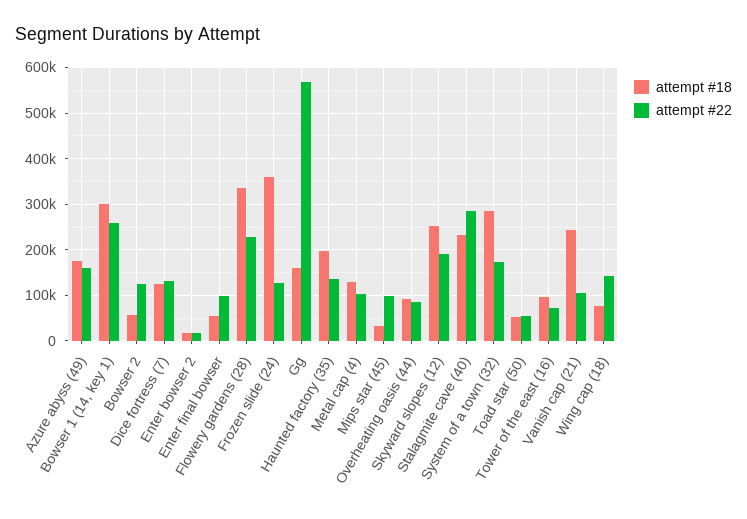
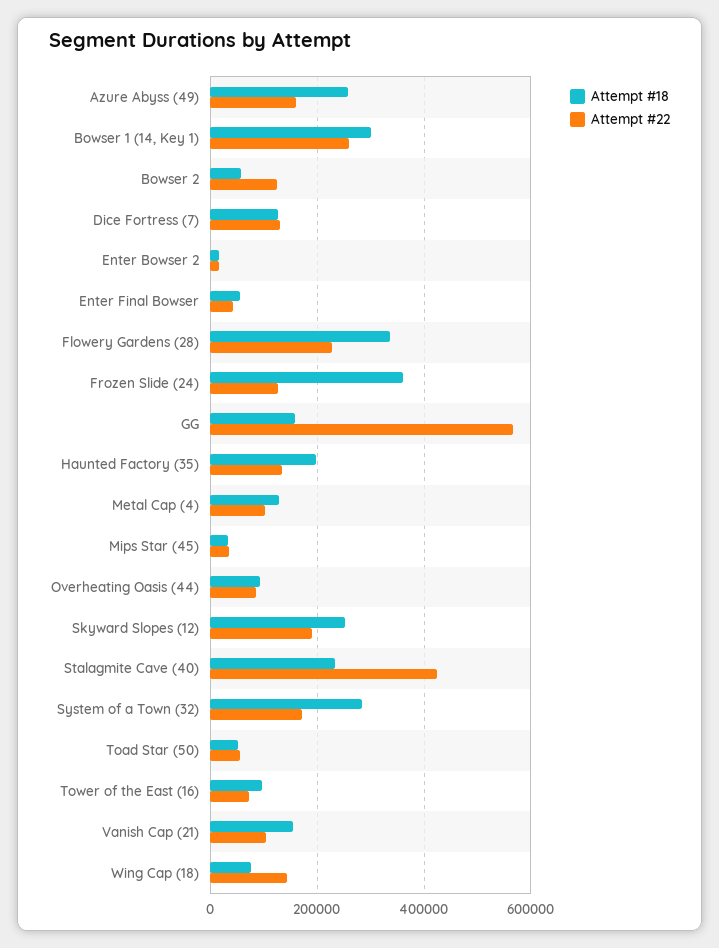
  {
    "attempt #18": {
-     "Azure abyss (49)": 180000,
+     "Azure abyss (49)": 260000,
      "Bowser 1 (14, key 1)": 300000,
      "Bowser 2": 60000,
      "Dice fortress (7)": 120000,
      "Enter bowser 2": 20000,
      "Enter final bowser": 60000,
      "Flowery gardens (28)": 340000,
      "Frozen slide (24)": 360000,
      "Gg": 160000,
      "Haunted factory (35)": 200000,
      "Metal cap (4)": 120000,
      "Mips star (45)": 40000,
      "Overheating oasis (44)": 100000,
      "Skyward slopes (12)": 260000,
      "Stalagmite cave (40)": 240000,
      "System of a town (32)": 280000,
      "Toad star (50)": 60000,
      "Tower of the east (16)": 100000,
-     "Vanish cap (21)": 240000,
+     "Vanish cap (21)": 160000,
      "Wing cap (18)": 80000
    },
    "attempt #22": {
      "Azure abyss (49)": 160000,
      "Bowser 1 (14, key 1)": 260000,
      "Bowser 2": 120000,
      "Dice fortress (7)": 140000,
      "Enter bowser 2": 20000,
-     "Enter final bowser": 100000,
+     "Enter final bowser": 40000,
      "Flowery gardens (28)": 220000,
      "Frozen slide (24)": 120000,
      "Gg": 560000,
      "Haunted factory (35)": 140000,
      "Metal cap (4)": 100000,
-     "Mips star (45)": 100000,
+     "Mips star (45)": 40000,
      "Overheating oasis (44)": 80000,
      "Skyward slopes (12)": 200000,
-     "Stalagmite cave (40)": 280000,
+     "Stalagmite cave (40)": 420000,
      "System of a town (32)": 180000,
      "Toad star (50)": 60000,
      "Tower of the east (16)": 80000,
      "Vanish cap (21)": 100000,
      "Wing cap (18)": 140000
    }
  }

